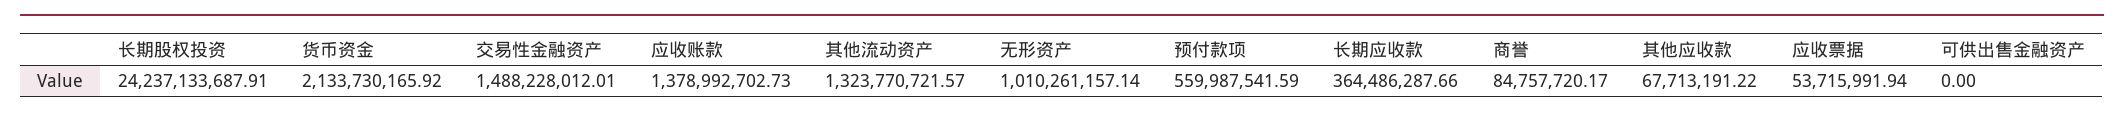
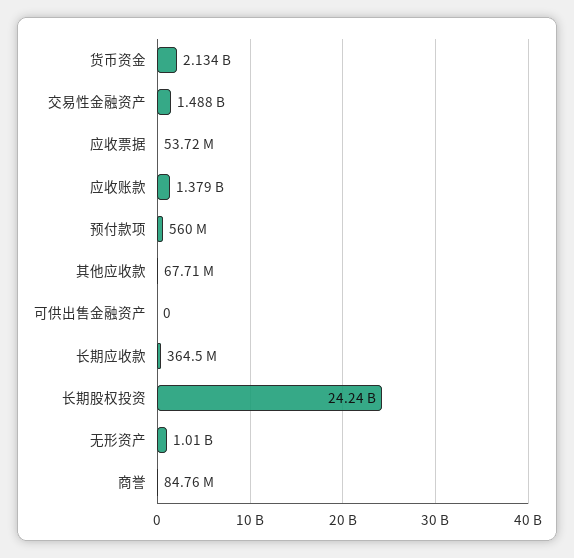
  {
    "长期股权投资": 24237133687.91,
    "货币资金": 2133730165.92,
    "交易性金融资产": 1488228012.01,
    "应收账款": 1378992702.73,
-   "其他流动资产": 1323770721.57,
    "无形资产": 1010261157.14,
    "预付款项": 559987541.59,
    "长期应收款": 364486287.66,
    "商誉": 84757720.17,
    "其他应收款": 67713191.22,
    "应收票据": 53715991.94,
    "可供出售金融资产": 0
  }

